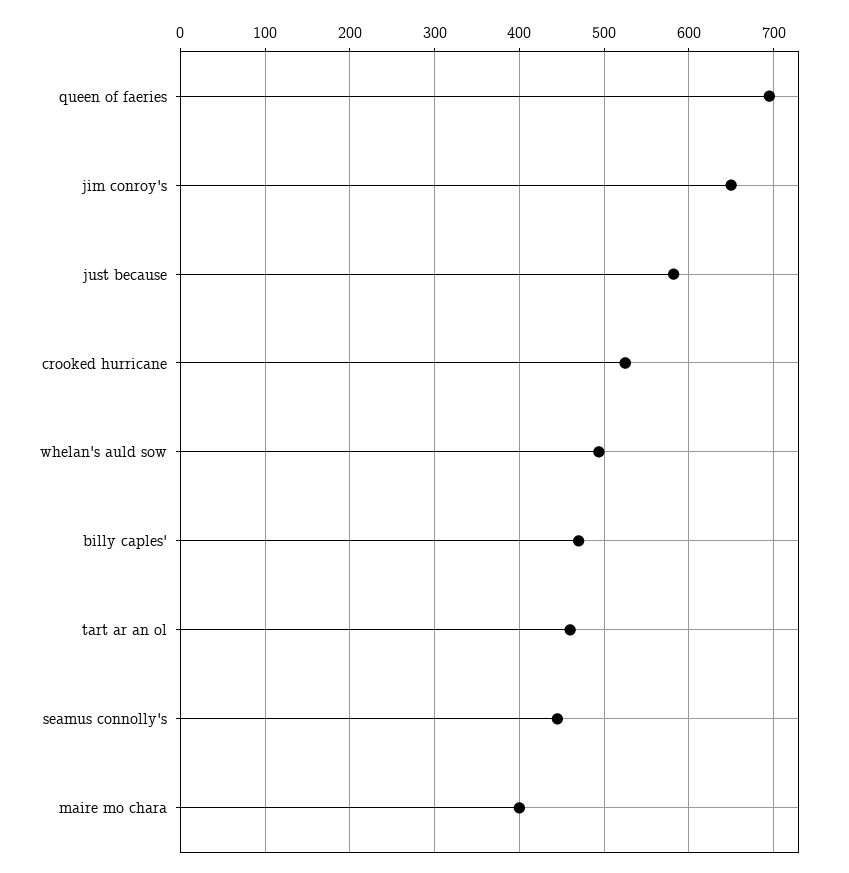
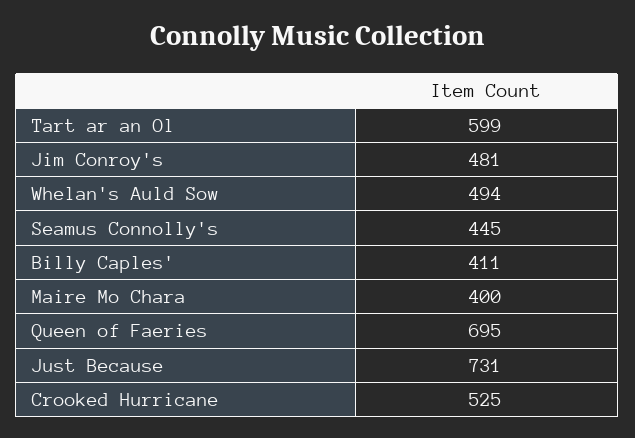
  {
    "queen of faeries": 695,
-   "jim conroy's": 650,
+   "jim conroy's": 481,
-   "just because": 580,
+   "just because": 731,
    "crooked hurricane": 525,
    "whelan's auld sow": 494,
-   "billy caples'": 470,
+   "billy caples'": 411,
-   "tart ar an ol": 460,
+   "tart ar an ol": 599,
    "seamus connolly's": 445,
    "maire mo chara": 400
  }

